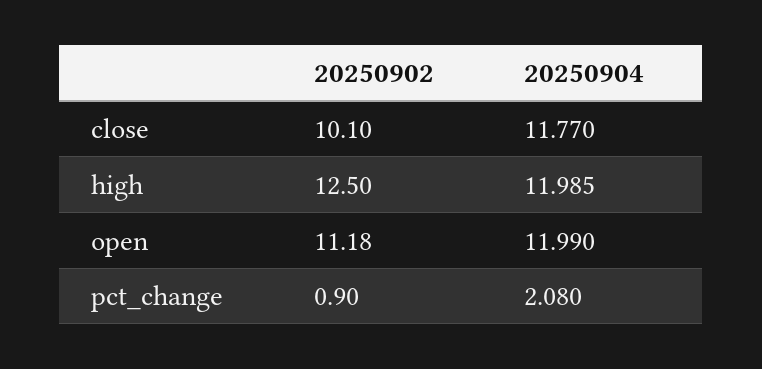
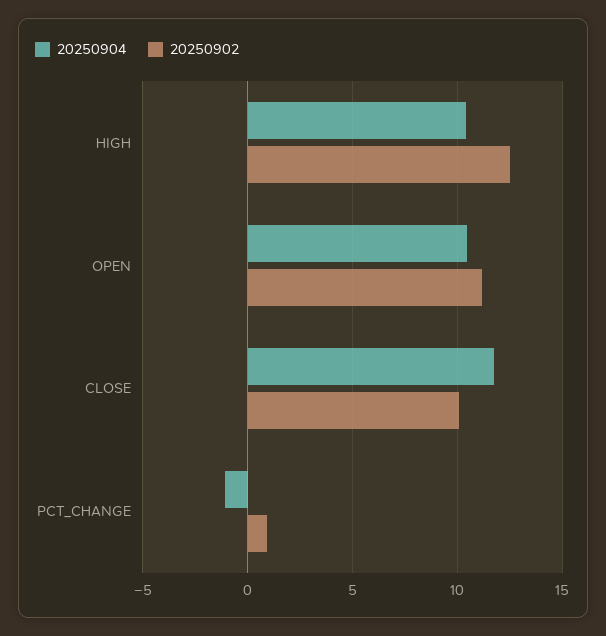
  {
    "20250902": {
      "close": 10.1,
      "high": 12.5,
      "open": 11.18,
      "pct_change": 0.9
    },
    "20250904": {
      "close": 11.77,
-     "high": 11.985,
+     "high": 10.5,
-     "open": 11.99,
+     "open": 10.5,
-     "pct_change": 2.08
+     "pct_change": -1
    }
  }

